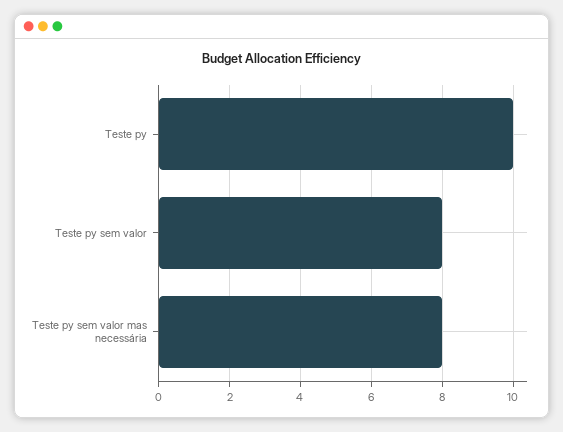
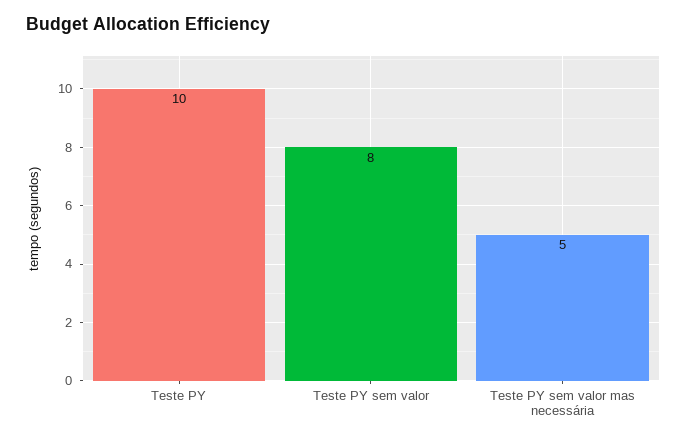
  {
    "Teste py": 10,
    "Teste py sem valor": 8,
-   "Teste py sem valor mas necessária": 8
+   "Teste py sem valor mas necessária": 5
  }

